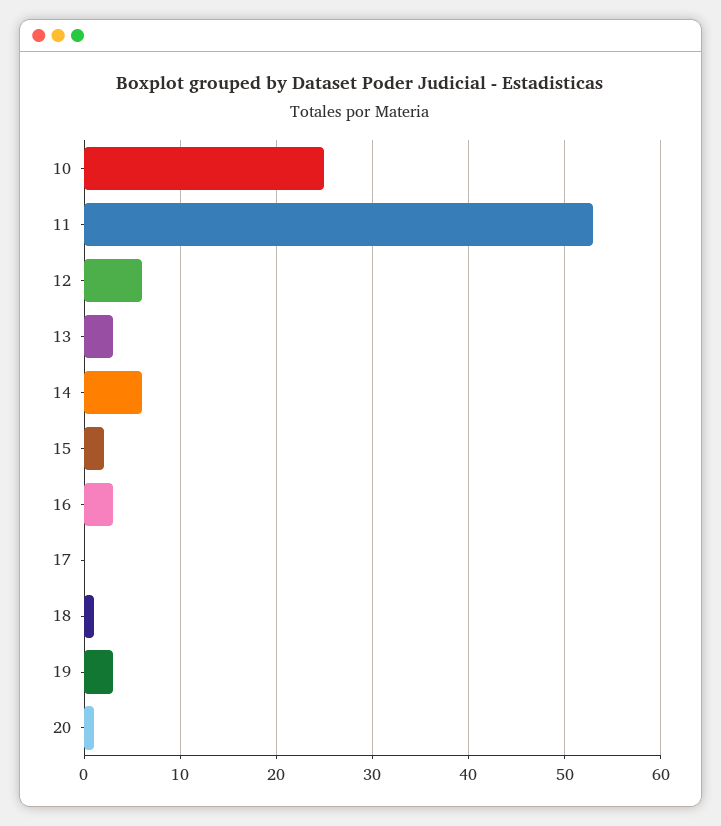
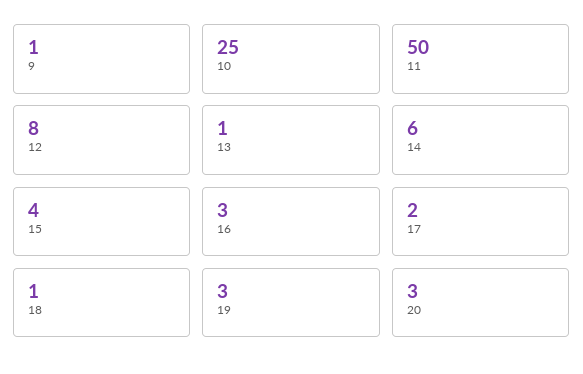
  {
    "10": 25,
-   "11": 53,
+   "11": 50,
-   "12": 6,
+   "12": 8,
-   "13": 3,
+   "13": 1,
    "14": 6,
-   "15": 2,
+   "15": 4,
    "16": 3,
-   "17": 0,
+   "17": 2,
    "18": 1,
    "19": 3,
-   "20": 1
+   "20": 3,
+   "9": 1
  }

